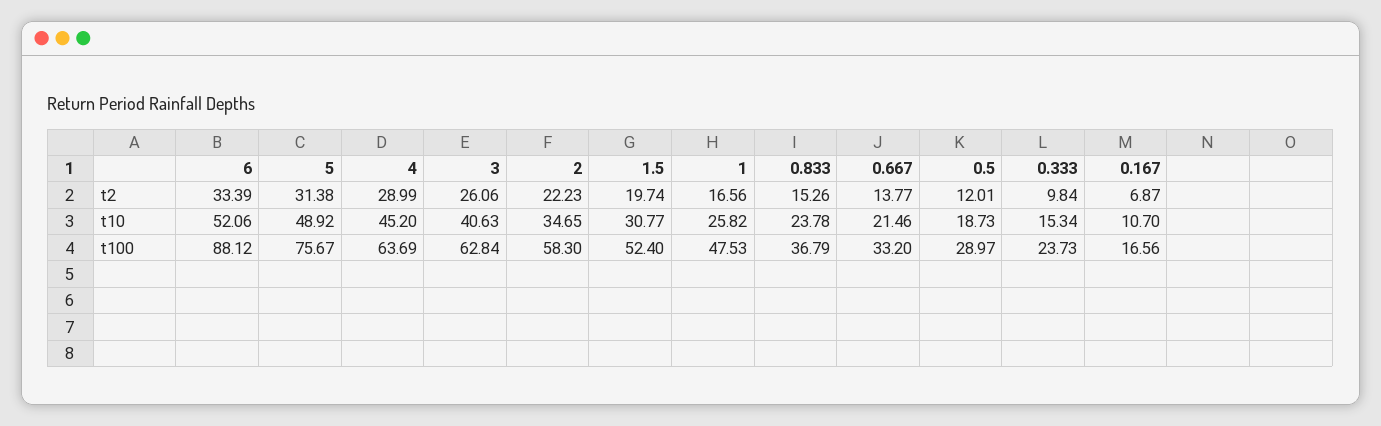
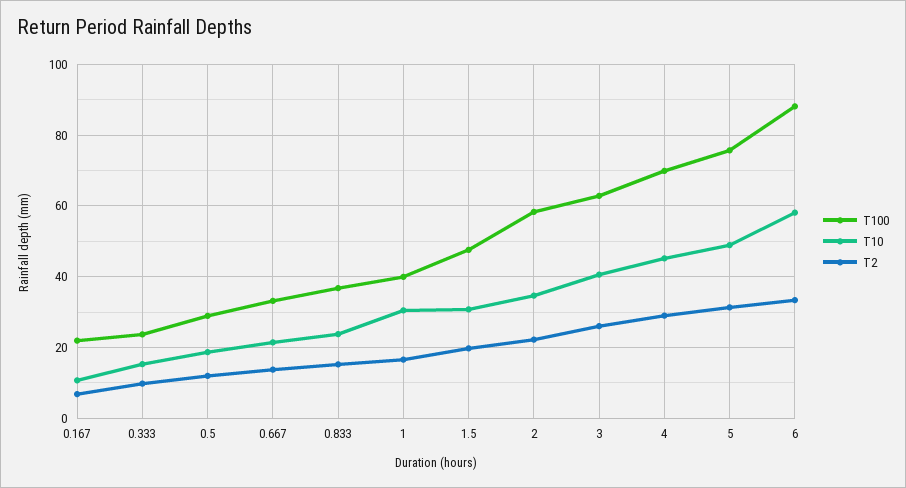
  {
    "t2": {
      "6": 33.39,
      "5": 31.38,
      "4": 28.99,
      "3": 26.06,
      "2": 22.23,
      "1.5": 19.74,
      "1": 16.56,
      "0.833": 15.26,
      "0.667": 13.77,
      "0.5": 12.01,
      "0.333": 9.84,
      "0.167": 6.87
    },
    "t10": {
-     "6": 52.06,
+     "6": 58,
      "5": 48.92,
      "4": 45.2,
      "3": 40.63,
      "2": 34.65,
      "1.5": 30.77,
-     "1": 25.82,
+     "1": 30,
      "0.833": 23.78,
      "0.667": 21.46,
      "0.5": 18.73,
      "0.333": 15.34,
      "0.167": 10.7
    },
    "t100": {
      "6": 88.12,
      "5": 75.67,
-     "4": 63.69,
+     "4": 70,
      "3": 62.84,
      "2": 58.3,
-     "1.5": 52.4,
+     "1.5": 48,
-     "1": 47.53,
+     "1": 40,
      "0.833": 36.79,
      "0.667": 33.2,
      "0.5": 28.97,
      "0.333": 23.73,
-     "0.167": 16.56
+     "0.167": 22
    }
  }

